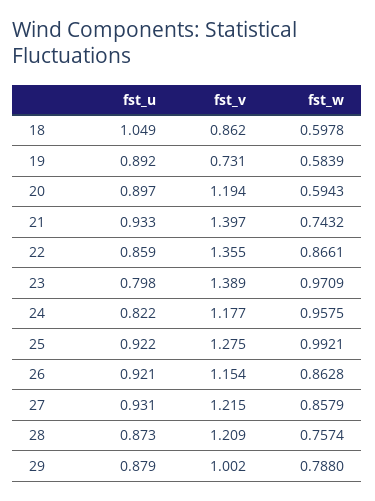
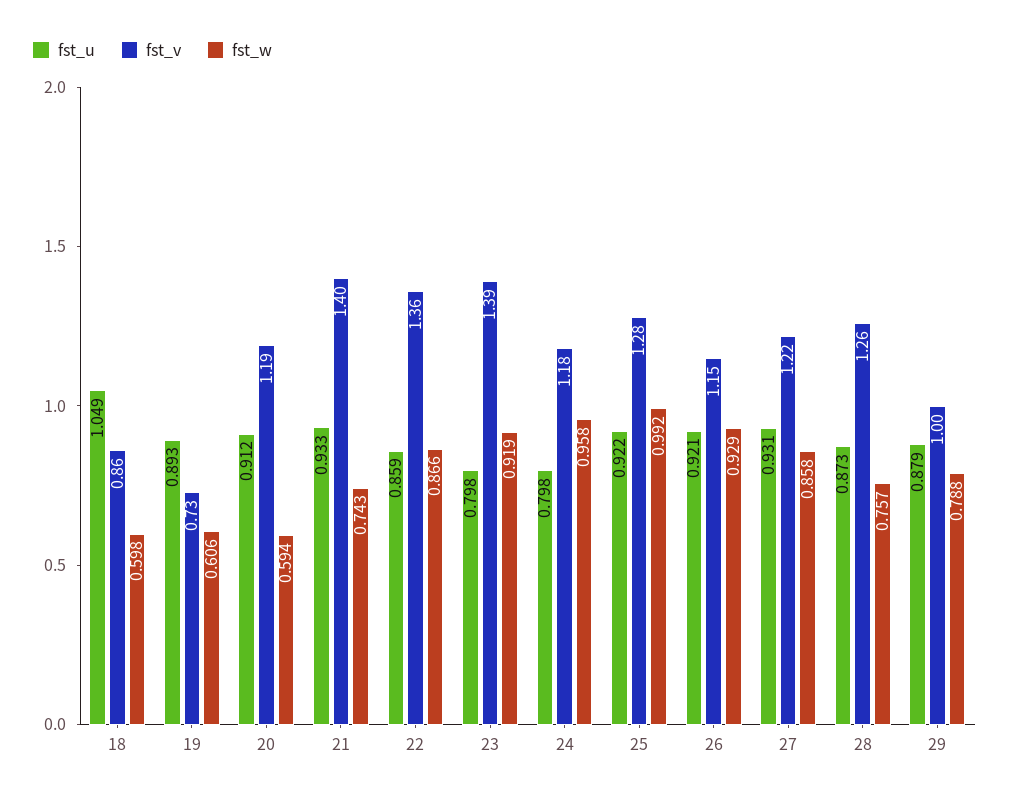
  {
    "fst_u": {
      "18": 1.049,
-     "19": 0.892,
+     "19": 0.893,
-     "20": 0.897,
+     "20": 0.912,
      "21": 0.933,
      "22": 0.859,
      "23": 0.798,
-     "24": 0.822,
+     "24": 0.798,
      "25": 0.922,
      "26": 0.921,
      "27": 0.931,
      "28": 0.873,
      "29": 0.879
    },
    "fst_v": {
      "18": 0.862,
      "19": 0.731,
      "20": 1.194,
      "21": 1.397,
      "22": 1.355,
      "23": 1.389,
      "24": 1.177,
      "25": 1.275,
      "26": 1.154,
      "27": 1.215,
-     "28": 1.209,
+     "28": 1.26,
      "29": 1.002
    },
    "fst_w": {
      "18": 0.5978,
-     "19": 0.5839,
+     "19": 0.606,
      "20": 0.5943,
      "21": 0.7432,
      "22": 0.8661,
-     "23": 0.9709,
+     "23": 0.919,
      "24": 0.9575,
      "25": 0.9921,
-     "26": 0.8628,
+     "26": 0.929,
      "27": 0.8579,
      "28": 0.7574,
      "29": 0.788
    }
  }

